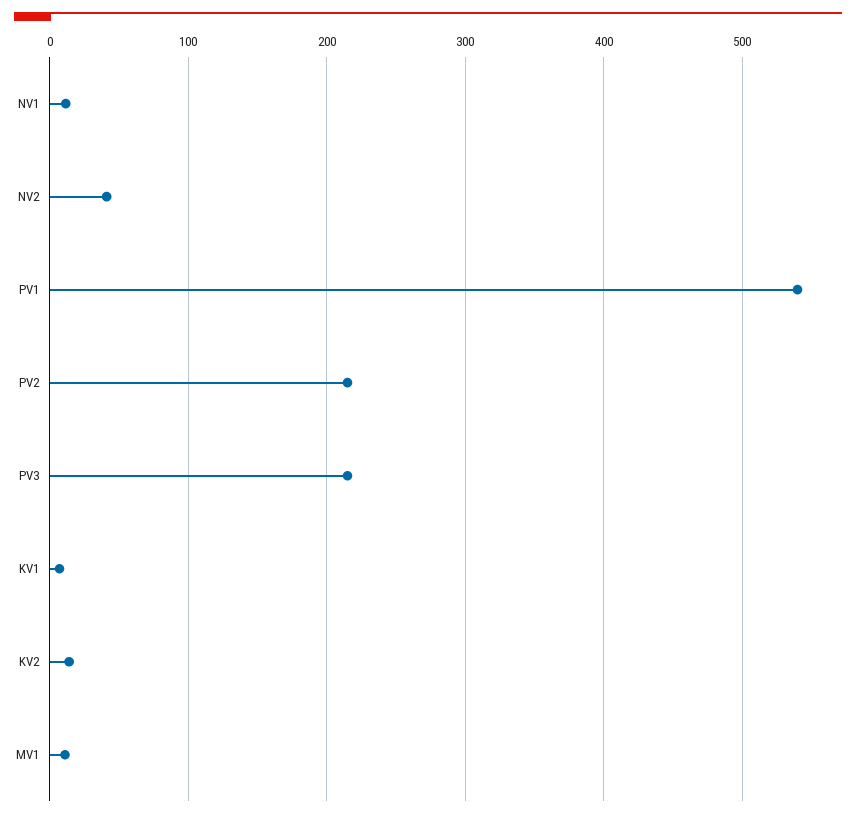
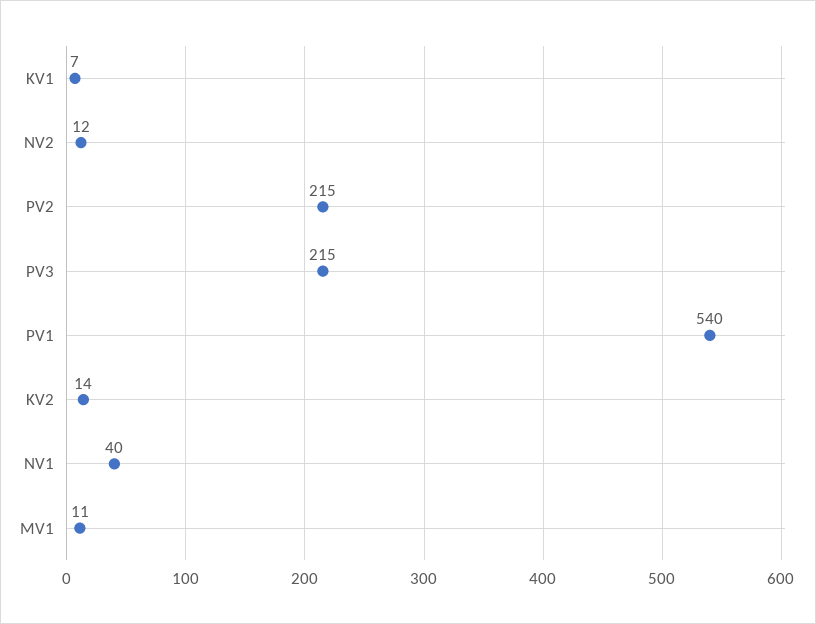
  {
-   "NV1": 10,
+   "NV1": 40,
-   "NV2": 40,
+   "NV2": 12,
    "PV1": 540,
    "PV2": 215,
    "PV3": 215,
    "KV1": 7,
    "KV2": 14,
    "MV1": 11
  }

